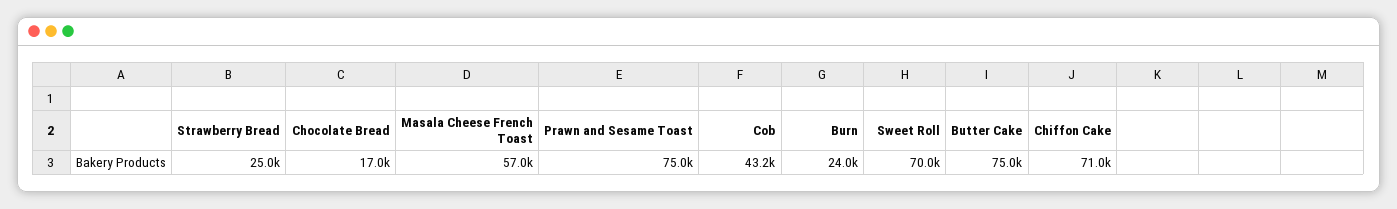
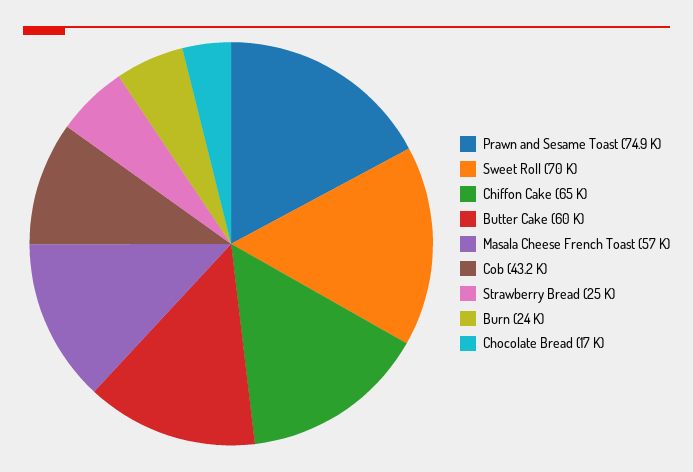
  {
    "Strawberry Bread": 25000,
    "Chocolate Bread": 17000,
    "Masala Cheese French Toast": 57000,
-   "Prawn and Sesame Toast": 75000,
+   "Prawn and Sesame Toast": 74900,
    "Cob": 43200,
    "Burn": 24000,
    "Sweet Roll": 70000,
-   "Butter Cake": 75000,
+   "Butter Cake": 60000,
-   "Chiffon Cake": 71000
+   "Chiffon Cake": 65000
  }

